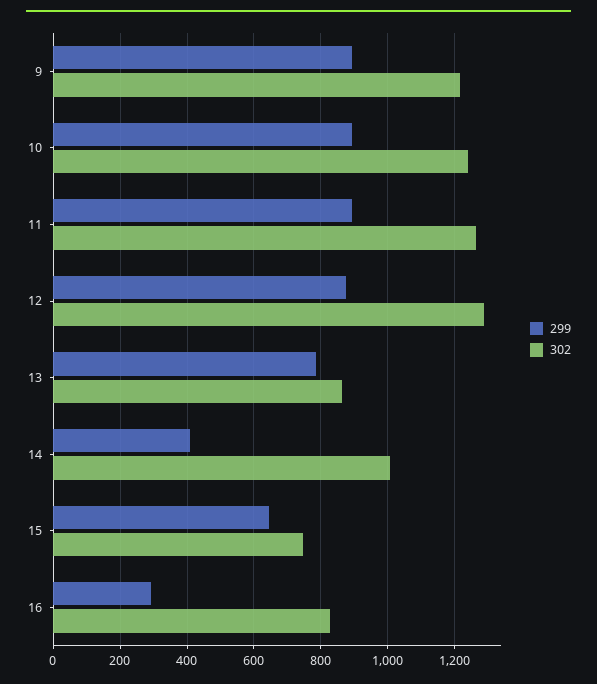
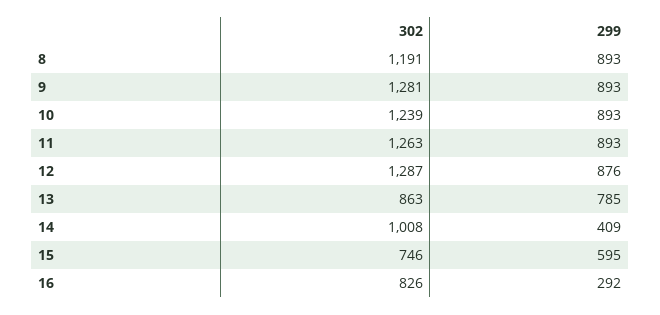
  {
    "299": {
      "9": 893,
      "10": 893,
      "11": 893,
      "12": 876,
      "13": 785,
      "14": 409,
-     "15": 640,
+     "15": 595,
-     "16": 292
+     "16": 292,
+     "8": 893
    },
    "302": {
-     "9": 1220,
+     "9": 1281,
      "10": 1239,
      "11": 1263,
      "12": 1287,
      "13": 863,
      "14": 1008,
      "15": 746,
-     "16": 826
+     "16": 826,
+     "8": 1191
    }
  }

